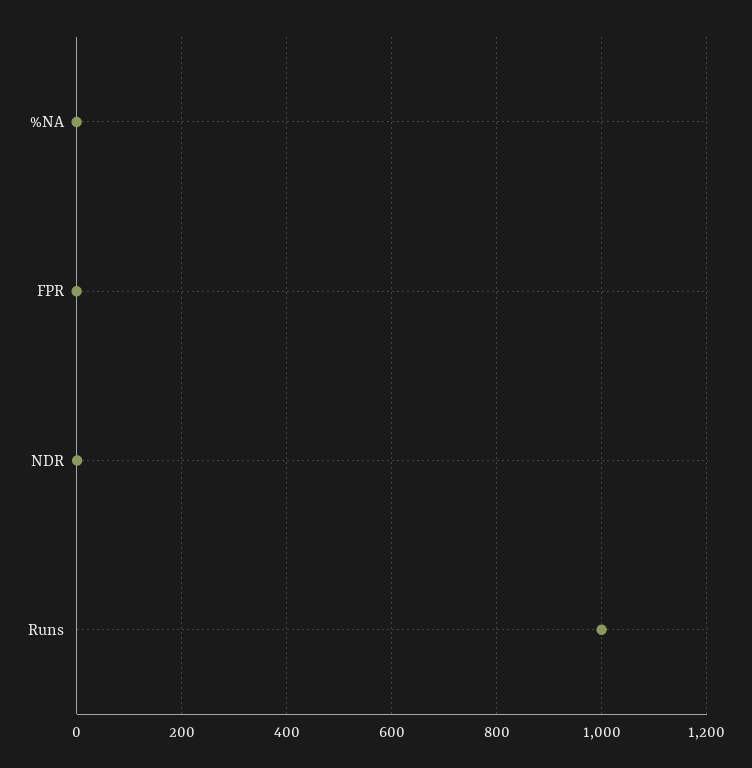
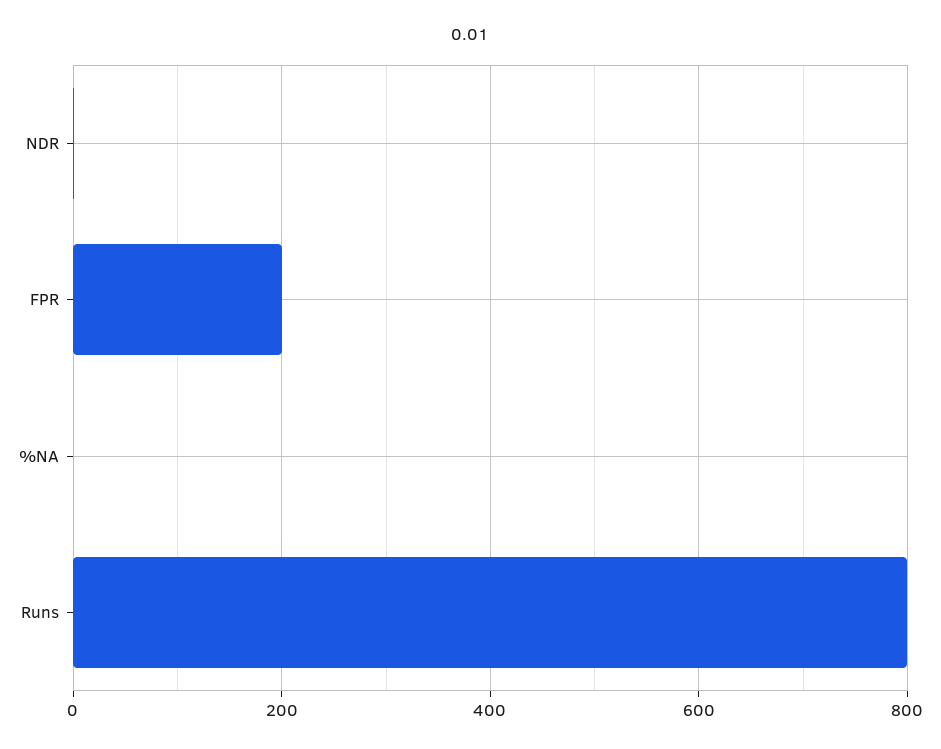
  {
    "%NA": 0,
-   "FPR": 0,
+   "FPR": 200,
    "NDR": 0,
-   "Runs": 1000
+   "Runs": 800
  }

